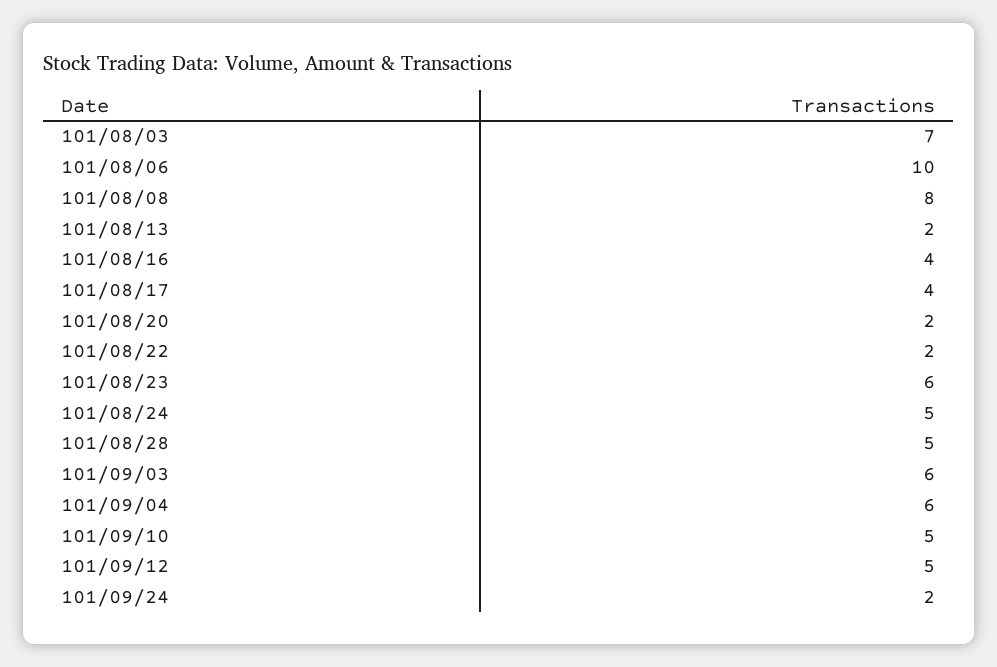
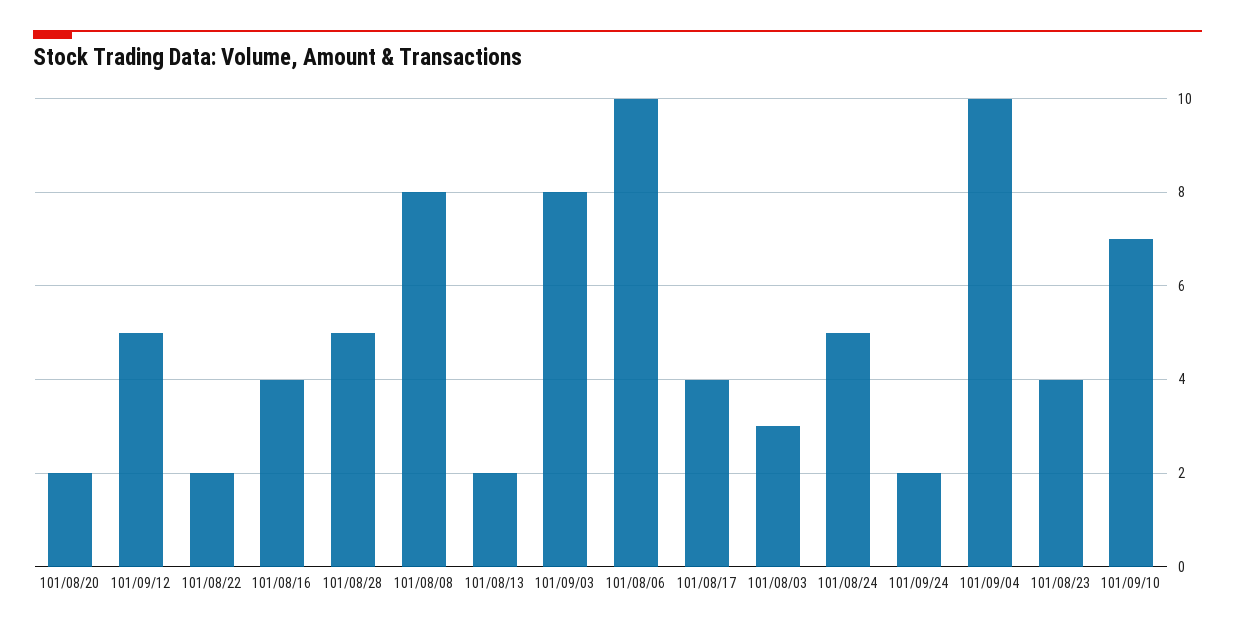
  {
-   "101/08/03": 7,
+   "101/08/03": 3,
    "101/08/06": 10,
    "101/08/08": 8,
    "101/08/13": 2,
    "101/08/16": 4,
    "101/08/17": 4,
    "101/08/20": 2,
    "101/08/22": 2,
-   "101/08/23": 6,
+   "101/08/23": 4,
    "101/08/24": 5,
    "101/08/28": 5,
-   "101/09/03": 6,
+   "101/09/03": 8,
-   "101/09/04": 6,
+   "101/09/04": 10,
-   "101/09/10": 5,
+   "101/09/10": 7,
    "101/09/12": 5,
    "101/09/24": 2
  }

